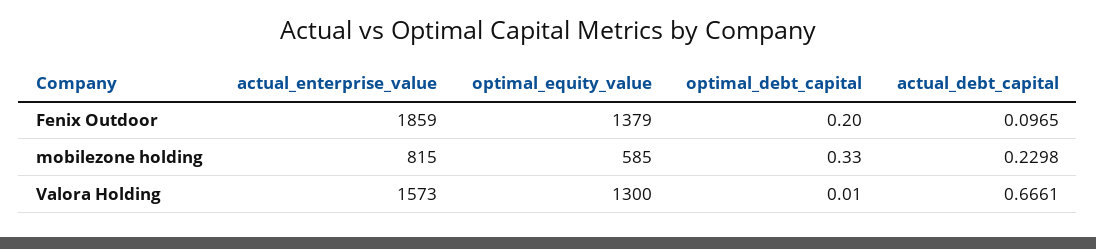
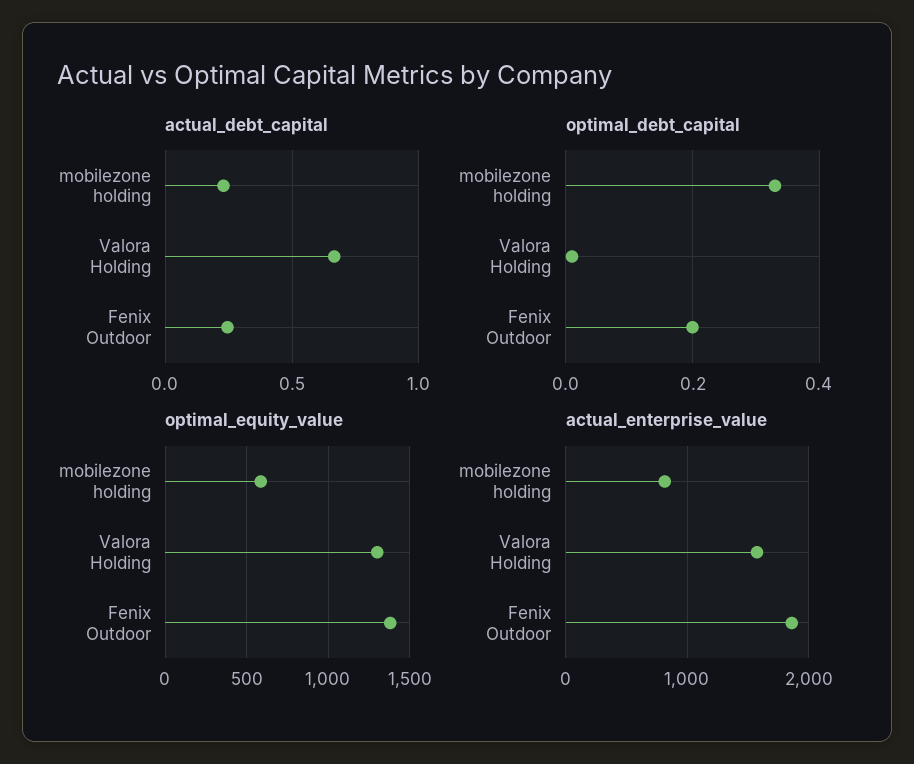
  {
    "actual_enterprise_value": {
      "Fenix Outdoor": 1859,
      "mobilezone holding": 815,
      "Valora Holding": 1573
    },
    "optimal_equity_value": {
      "Fenix Outdoor": 1379,
      "mobilezone holding": 585,
      "Valora Holding": 1300
    },
    "optimal_debt_capital": {
      "Fenix Outdoor": 0.2,
      "mobilezone holding": 0.33,
      "Valora Holding": 0.01
    },
    "actual_debt_capital": {
-     "Fenix Outdoor": 0.0965,
+     "Fenix Outdoor": 0.25,
      "mobilezone holding": 0.2298,
      "Valora Holding": 0.6661
    }
  }

